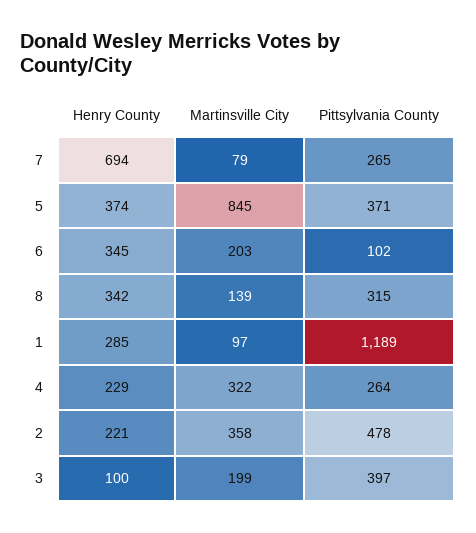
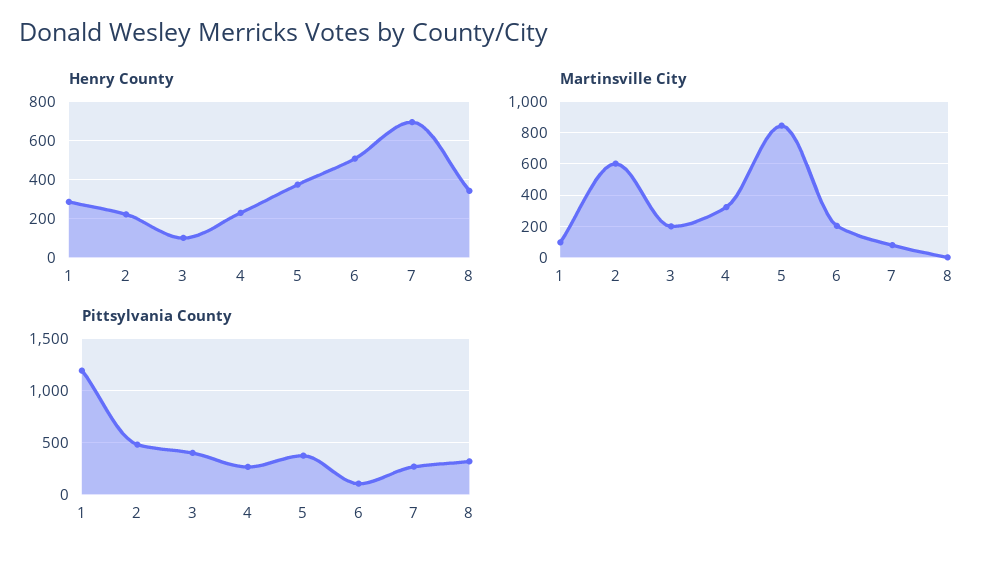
  {
    "Henry County": {
      "7": 694,
      "5": 374,
-     "6": 345,
+     "6": 500,
      "8": 342,
      "1": 285,
      "4": 229,
      "2": 221,
      "3": 100
    },
    "Martinsville City": {
      "7": 79,
      "5": 845,
      "6": 203,
-     "8": 139,
+     "8": 0,
      "1": 97,
      "4": 322,
-     "2": 358,
+     "2": 600,
      "3": 199
    },
    "Pittsylvania County": {
      "7": 265,
      "5": 371,
      "6": 102,
      "8": 315,
      "1": 1189,
      "4": 264,
      "2": 478,
      "3": 397
    }
  }

